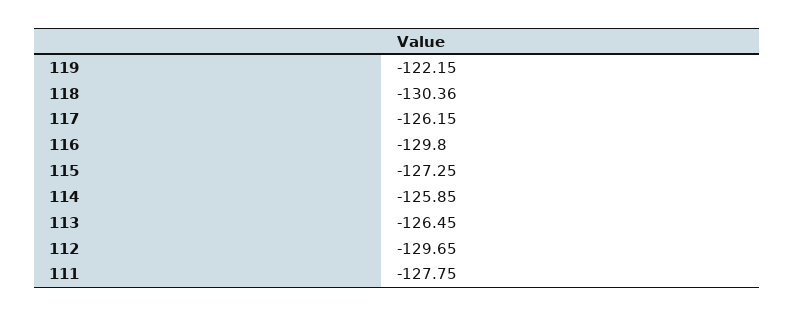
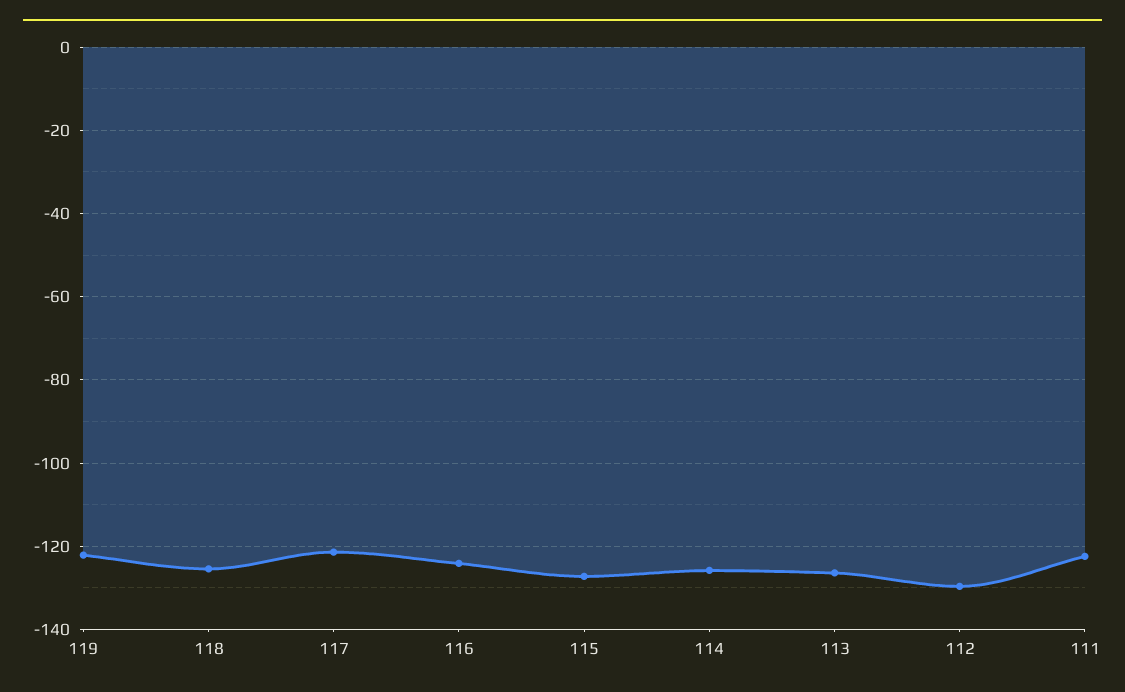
  {
    "119": -122.15,
-   "118": -130.36,
+   "118": -126,
-   "117": -126.15,
+   "117": -122,
-   "116": -129.8,
+   "116": -124,
    "115": -127.25,
    "114": -125.85,
    "113": -126.45,
    "112": -129.65,
-   "111": -127.75
+   "111": -122
  }

